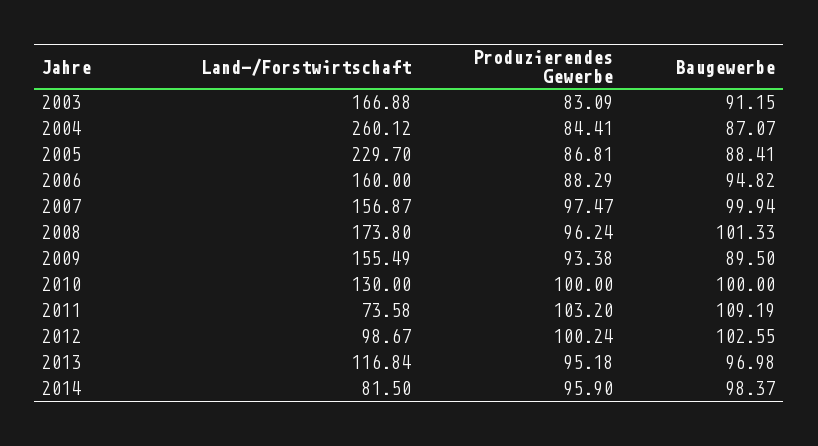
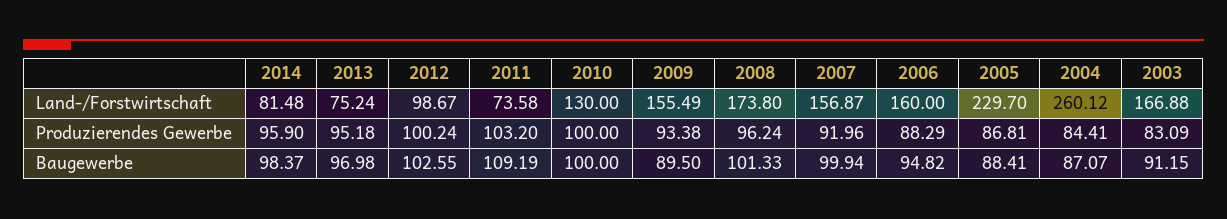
  {
    "Land-/Forstwirtschaft": {
      "2003": 166.88,
      "2004": 260.12,
      "2005": 229.7,
      "2006": 160,
      "2007": 156.87,
      "2008": 173.8,
      "2009": 155.49,
      "2010": 130,
      "2011": 73.58,
      "2012": 98.67,
-     "2013": 116.84,
+     "2013": 75.24,
-     "2014": 81.5
+     "2014": 81.48
    },
    "Produzierendes Gewerbe": {
      "2003": 83.09,
      "2004": 84.41,
      "2005": 86.81,
      "2006": 88.29,
-     "2007": 97.47,
+     "2007": 91.96,
      "2008": 96.24,
      "2009": 93.38,
      "2010": 100,
      "2011": 103.2,
      "2012": 100.24,
      "2013": 95.18,
      "2014": 95.9
    },
    "Baugewerbe": {
      "2003": 91.15,
      "2004": 87.07,
      "2005": 88.41,
      "2006": 94.82,
      "2007": 99.94,
      "2008": 101.33,
      "2009": 89.5,
      "2010": 100,
      "2011": 109.19,
      "2012": 102.55,
      "2013": 96.98,
      "2014": 98.37
    }
  }

